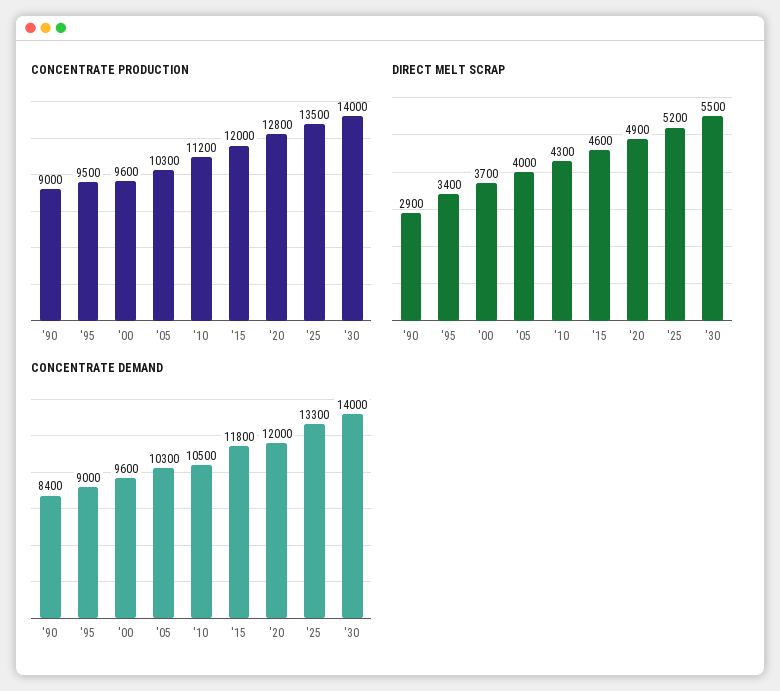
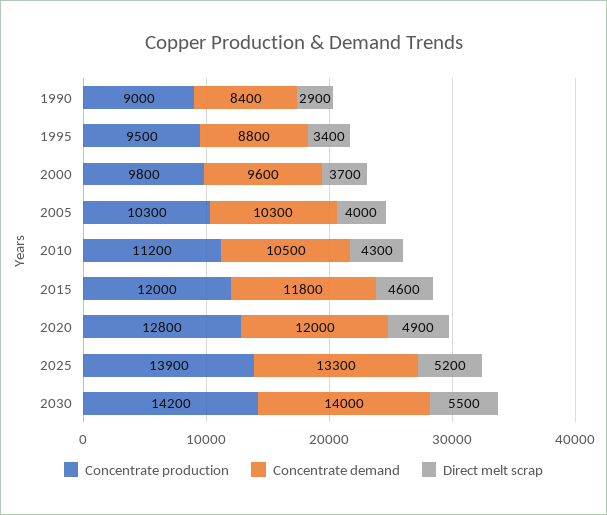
  {
    "CONCENTRATE PRODUCTION": {
      "'90": 9000,
      "'95": 9500,
-     "'00": 9600,
+     "'00": 9800,
      "'05": 10300,
      "'10": 11200,
      "'15": 12000,
      "'20": 12800,
-     "'25": 13500,
+     "'25": 13900,
-     "'30": 14000
+     "'30": 14200
    },
    "DIRECT MELT SCRAP": {
      "'90": 2900,
      "'95": 3400,
      "'00": 3700,
      "'05": 4000,
      "'10": 4300,
      "'15": 4600,
      "'20": 4900,
      "'25": 5200,
      "'30": 5500
    },
    "CONCENTRATE DEMAND": {
      "'90": 8400,
-     "'95": 9000,
+     "'95": 8800,
      "'00": 9600,
      "'05": 10300,
      "'10": 10500,
      "'15": 11800,
      "'20": 12000,
      "'25": 13300,
      "'30": 14000
    }
  }

